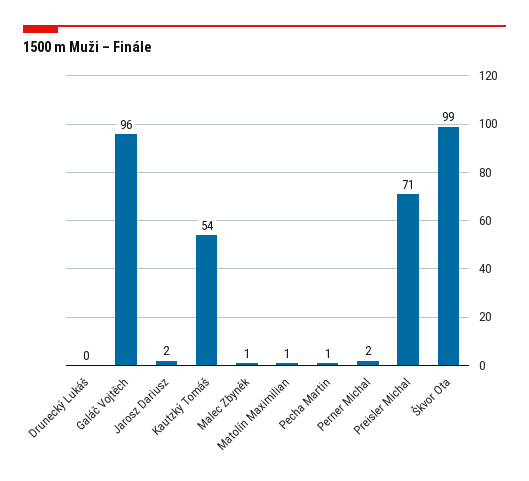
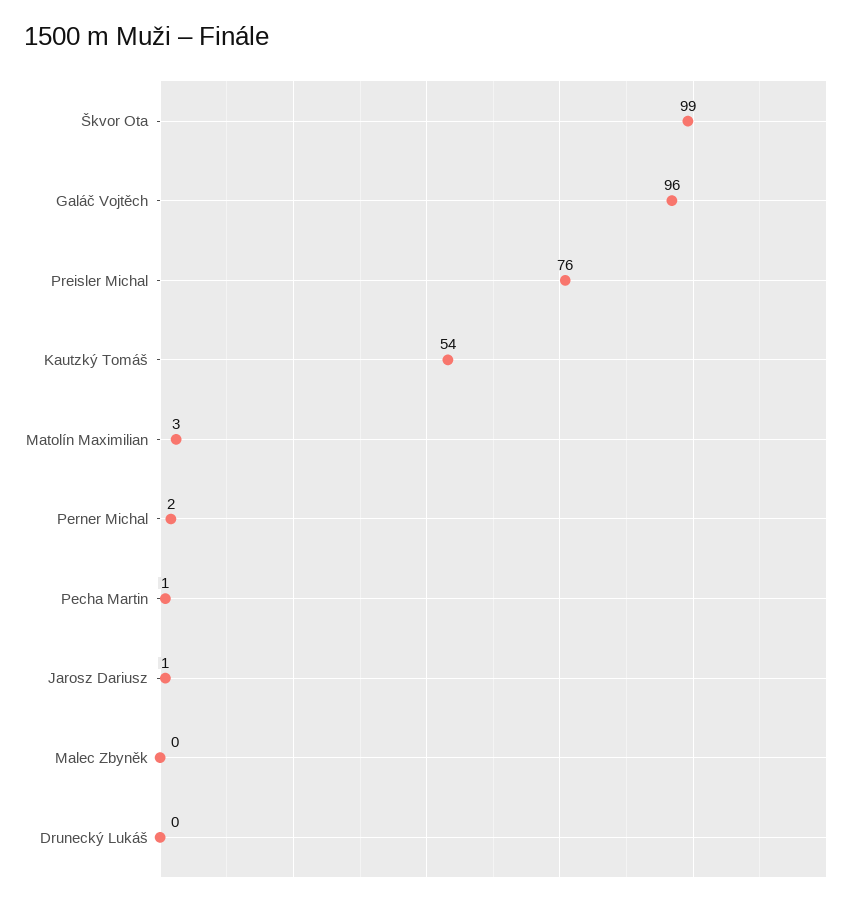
  {
    "Drunecký Lukáš": 0,
    "Galáč Vojtěch": 96,
-   "Jarosz Dariusz": 2,
+   "Jarosz Dariusz": 1,
    "Kautzký Tomáš": 54,
-   "Malec Zbyněk": 1,
+   "Malec Zbyněk": 0,
-   "Matolín Maximilian": 1,
+   "Matolín Maximilian": 3,
    "Pecha Martin": 1,
    "Perner Michal": 2,
-   "Preisler Michal": 71,
+   "Preisler Michal": 76,
    "Škvor Ota": 99
  }

